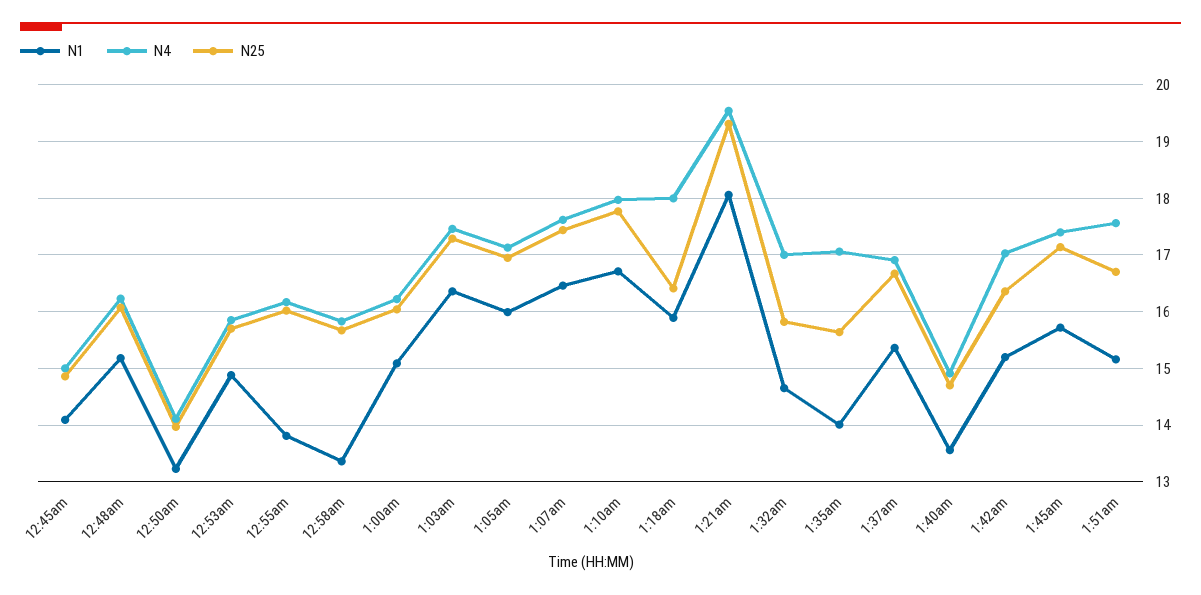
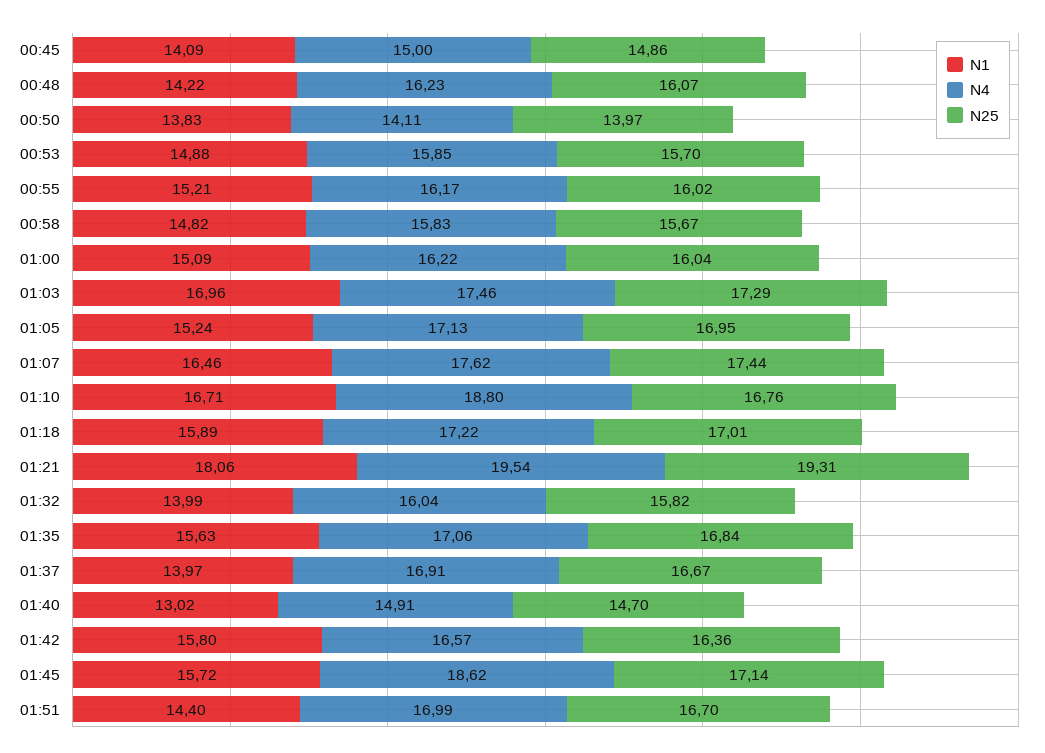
  {
    "N1": {
      "12:45am": 14.09,
-     "12:48am": 15.2,
+     "12:48am": 14.22,
-     "12:50am": 13.2,
+     "12:50am": 13.83,
      "12:53am": 14.88,
-     "12:55am": 13.8,
+     "12:55am": 15.21,
-     "12:58am": 13.4,
+     "12:58am": 14.82,
      "1:00am": 15.09,
-     "1:03am": 16.4,
+     "1:03am": 16.96,
-     "1:05am": 16,
+     "1:05am": 15.24,
      "1:07am": 16.46,
      "1:10am": 16.71,
      "1:18am": 15.89,
      "1:21am": 18.06,
-     "1:32am": 14.6,
+     "1:32am": 13.99,
-     "1:35am": 14,
+     "1:35am": 15.63,
-     "1:37am": 15.4,
+     "1:37am": 13.97,
-     "1:40am": 13.6,
+     "1:40am": 13.02,
-     "1:42am": 15.2,
+     "1:42am": 15.8,
      "1:45am": 15.72,
-     "1:51am": 15.2
+     "1:51am": 14.4
    },
    "N4": {
      "12:45am": 15,
      "12:48am": 16.23,
      "12:50am": 14.11,
      "12:53am": 15.85,
      "12:55am": 16.17,
      "12:58am": 15.83,
      "1:00am": 16.22,
      "1:03am": 17.46,
      "1:05am": 17.13,
      "1:07am": 17.62,
-     "1:10am": 18,
+     "1:10am": 18.8,
-     "1:18am": 18,
+     "1:18am": 17.22,
      "1:21am": 19.54,
-     "1:32am": 17,
+     "1:32am": 16.04,
      "1:35am": 17.06,
      "1:37am": 16.91,
      "1:40am": 14.91,
-     "1:42am": 17,
+     "1:42am": 16.57,
-     "1:45am": 17.4,
+     "1:45am": 18.62,
-     "1:51am": 17.6
+     "1:51am": 16.99
    },
    "N25": {
      "12:45am": 14.86,
      "12:48am": 16.07,
      "12:50am": 13.97,
      "12:53am": 15.7,
      "12:55am": 16.02,
      "12:58am": 15.67,
      "1:00am": 16.04,
      "1:03am": 17.29,
      "1:05am": 16.95,
      "1:07am": 17.44,
-     "1:10am": 17.8,
+     "1:10am": 16.76,
-     "1:18am": 16.4,
+     "1:18am": 17.01,
      "1:21am": 19.31,
      "1:32am": 15.82,
-     "1:35am": 15.6,
+     "1:35am": 16.84,
      "1:37am": 16.67,
      "1:40am": 14.7,
      "1:42am": 16.36,
      "1:45am": 17.14,
      "1:51am": 16.7
    }
  }

